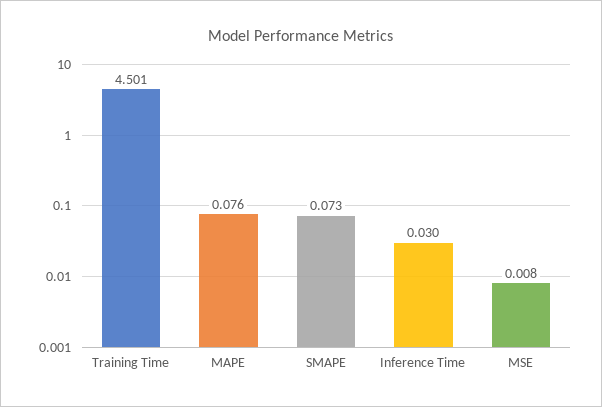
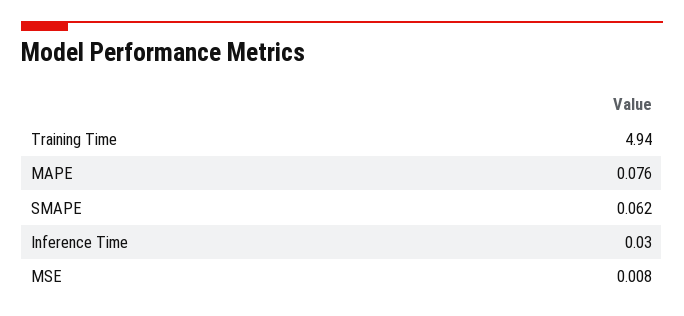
  {
-   "Training Time": 4.501,
+   "Training Time": 4.94,
    "MAPE": 0.076,
-   "SMAPE": 0.073,
+   "SMAPE": 0.062,
    "Inference Time": 0.03,
    "MSE": 0.008
  }

